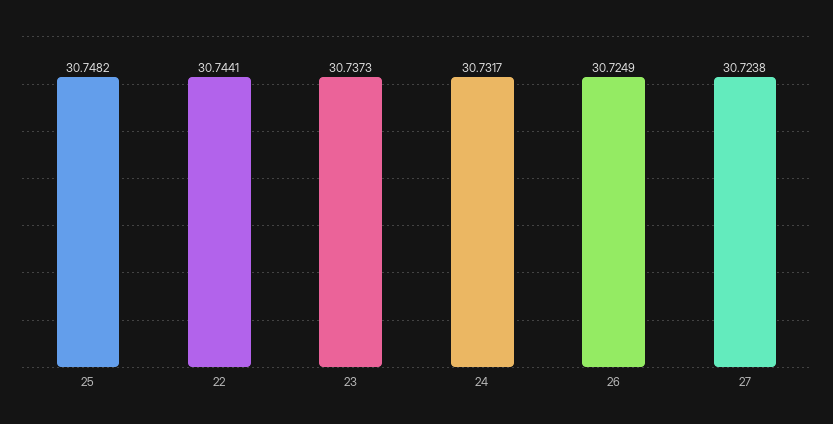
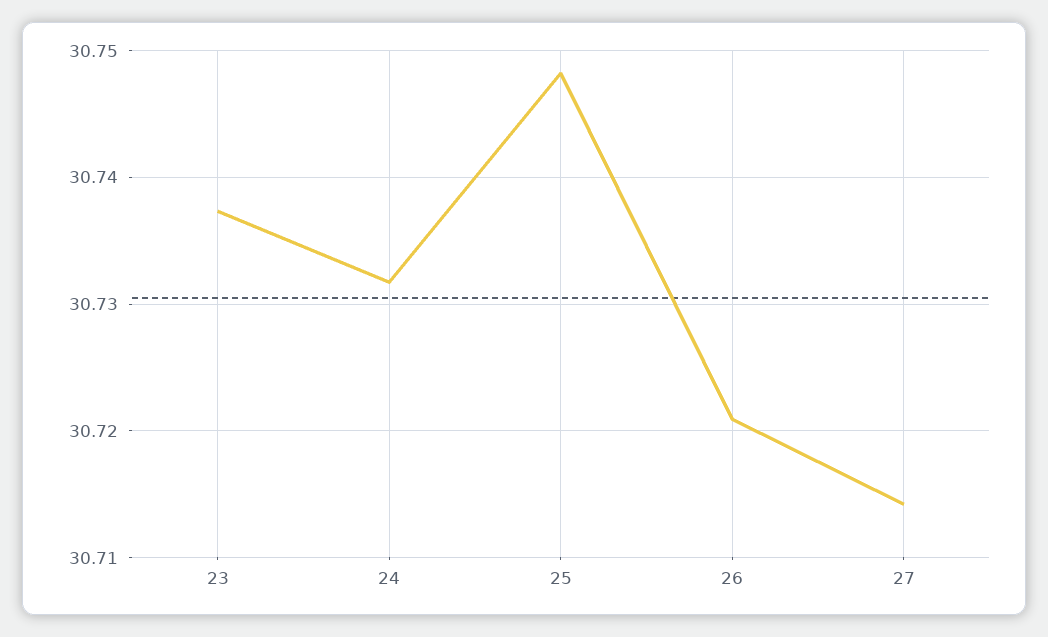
  {
    "25": 30.7482,
-   "22": 30.7441,
    "23": 30.7373,
    "24": 30.7317,
-   "26": 30.7249,
+   "26": 30.721,
-   "27": 30.7238
+   "27": 30.714
  }

